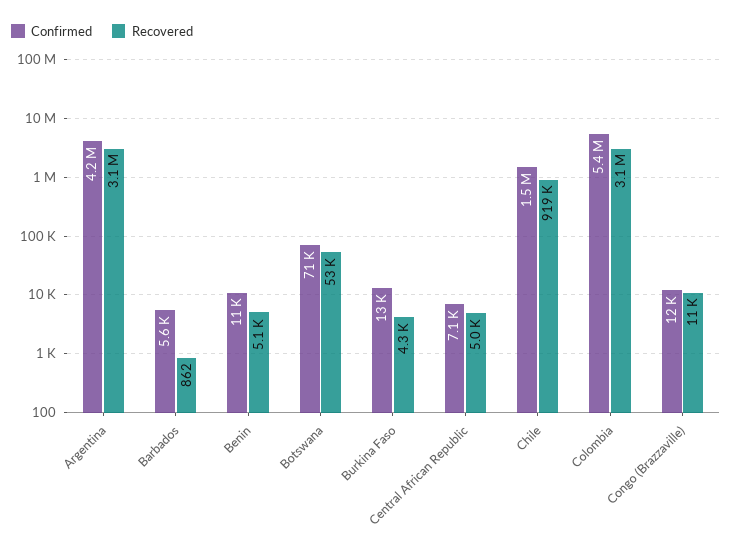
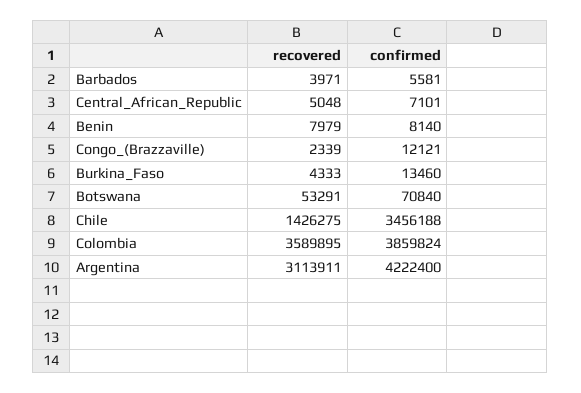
  {
    "Confirmed": {
      "Argentina": 4222400,
      "Barbados": 5581,
-     "Benin": 11000,
+     "Benin": 8140,
      "Botswana": 70840,
      "Burkina Faso": 13460,
      "Central African Republic": 7101,
-     "Chile": 1500000,
+     "Chile": 3456188,
-     "Colombia": 5400000,
+     "Colombia": 3859824,
      "Congo (Brazzaville)": 12121
    },
    "Recovered": {
      "Argentina": 3113911,
-     "Barbados": 862,
+     "Barbados": 3971,
-     "Benin": 5100,
+     "Benin": 7979,
      "Botswana": 53291,
      "Burkina Faso": 4333,
      "Central African Republic": 5048,
-     "Chile": 919000,
+     "Chile": 1426275,
-     "Colombia": 3100000,
+     "Colombia": 3589895,
-     "Congo (Brazzaville)": 11000
+     "Congo (Brazzaville)": 2339
    }
  }

